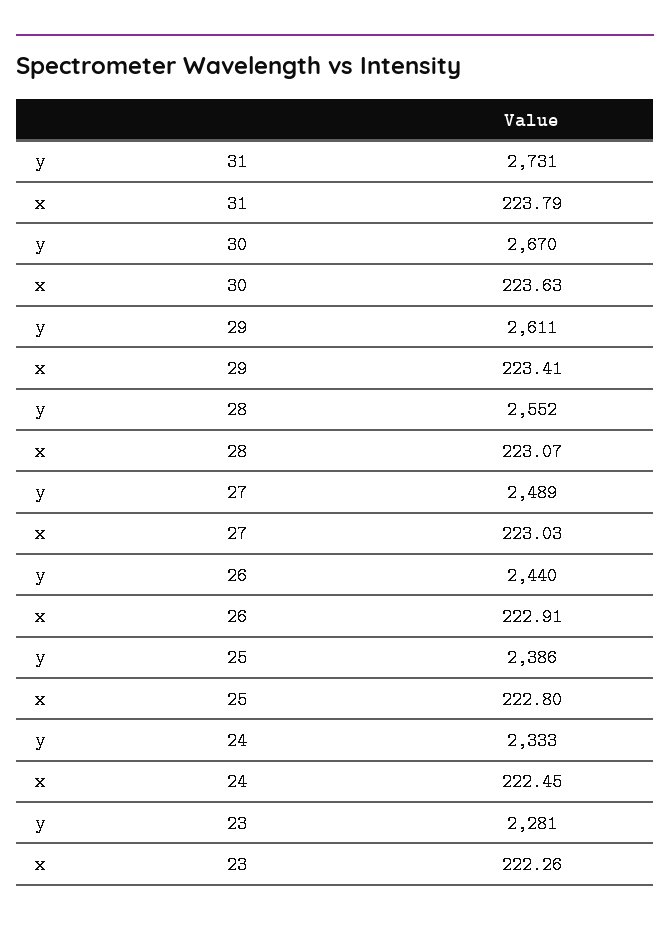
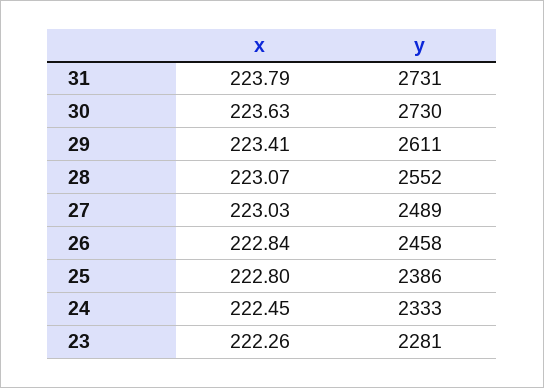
  {
    "y": {
      "31": 2731,
-     "30": 2670,
+     "30": 2730,
      "29": 2611,
      "28": 2552,
      "27": 2489,
-     "26": 2440,
+     "26": 2458,
      "25": 2386,
      "24": 2333,
      "23": 2281
    },
    "x": {
      "31": 223.79,
      "30": 223.63,
      "29": 223.41,
      "28": 223.07,
      "27": 223.03,
-     "26": 222.91,
+     "26": 222.84,
      "25": 222.8,
      "24": 222.45,
      "23": 222.26
    }
  }

